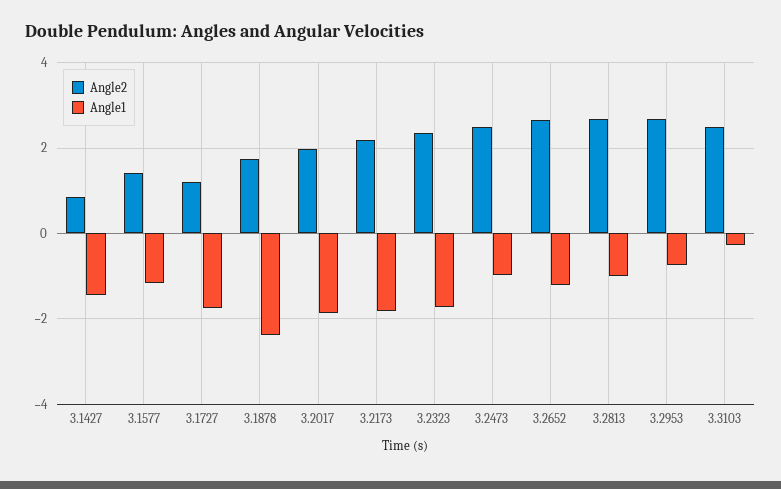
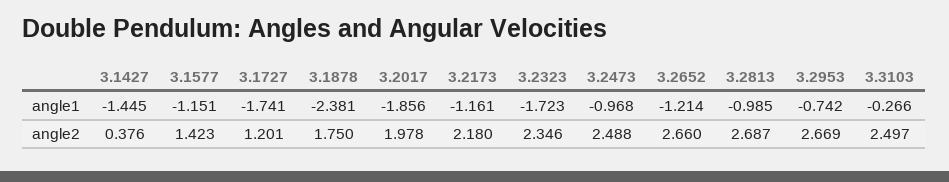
  {
    "Angle2": {
-     "3.1427": 0.8,
+     "3.1427": 0.376,
      "3.1577": 1.423,
      "3.1727": 1.201,
      "3.1878": 1.75,
      "3.2017": 1.978,
      "3.2173": 2.18,
      "3.2323": 2.346,
      "3.2473": 2.488,
      "3.2652": 2.66,
      "3.2813": 2.687,
      "3.2953": 2.669,
      "3.3103": 2.497
    },
    "Angle1": {
      "3.1427": -1.445,
      "3.1577": -1.151,
      "3.1727": -1.741,
      "3.1878": -2.381,
      "3.2017": -1.856,
-     "3.2173": -1.8,
+     "3.2173": -1.161,
      "3.2323": -1.723,
      "3.2473": -0.968,
      "3.2652": -1.214,
      "3.2813": -0.985,
      "3.2953": -0.742,
      "3.3103": -0.266
    }
  }

